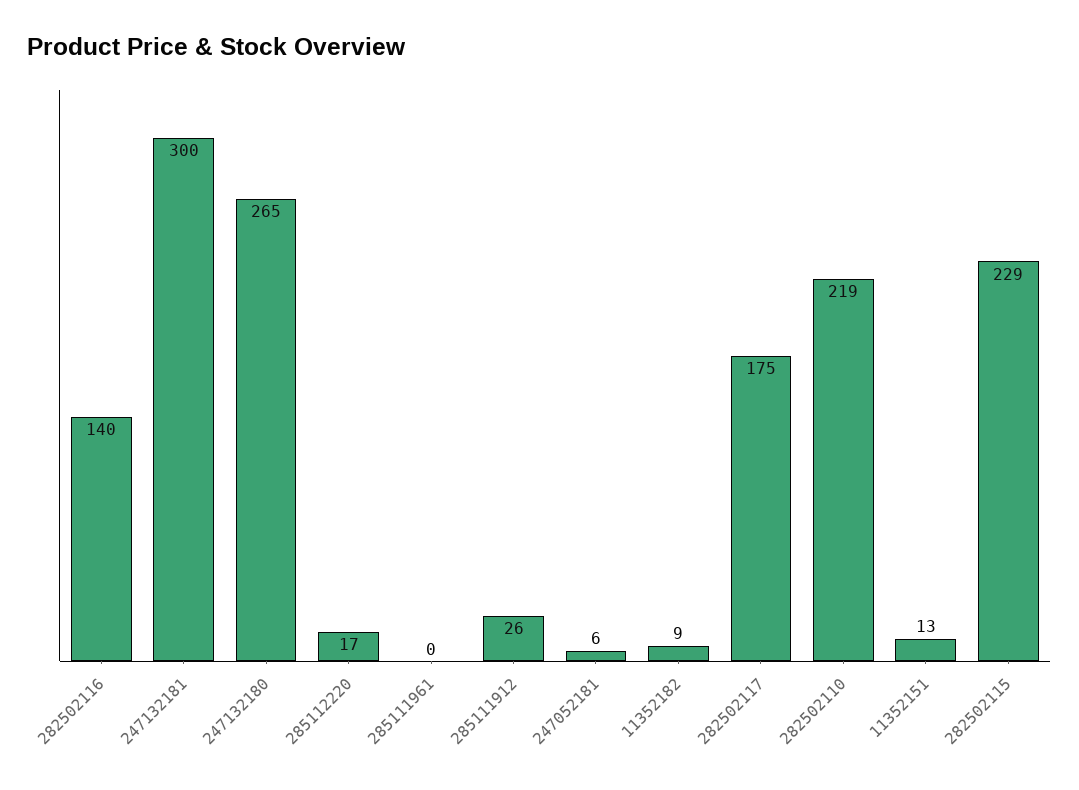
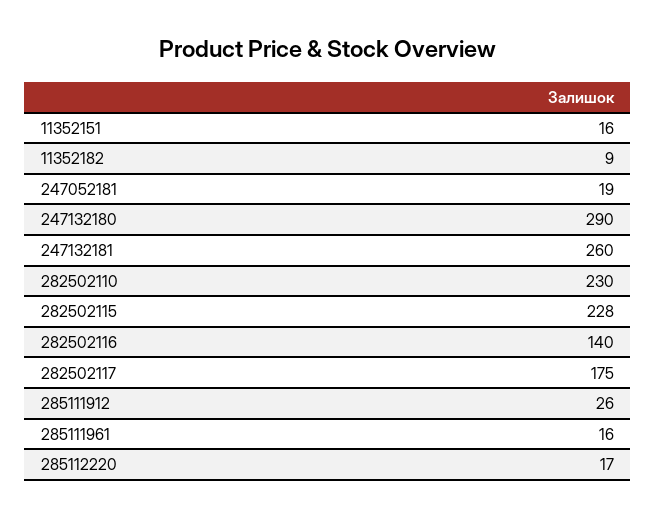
  {
    "282502116": 140,
-   "247132181": 300,
+   "247132181": 260,
-   "247132180": 265,
+   "247132180": 290,
    "285112220": 17,
-   "285111961": 0,
+   "285111961": 16,
    "285111912": 26,
-   "247052181": 6,
+   "247052181": 19,
    "11352182": 9,
    "282502117": 175,
-   "282502110": 219,
+   "282502110": 230,
-   "11352151": 13,
+   "11352151": 16,
-   "282502115": 229
+   "282502115": 228
  }

